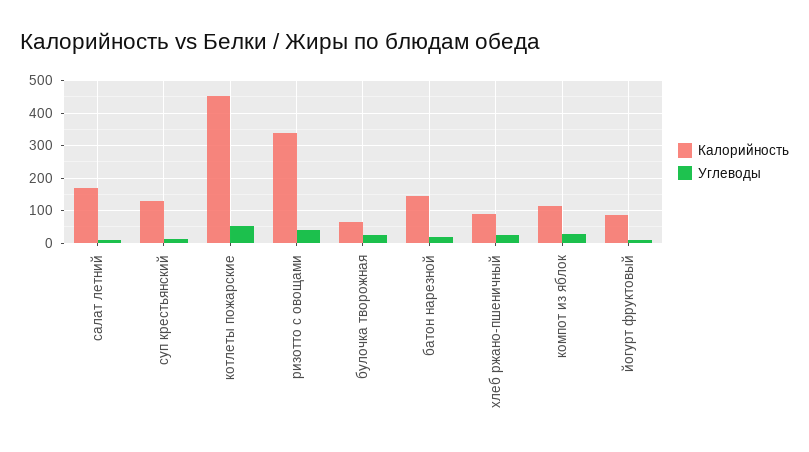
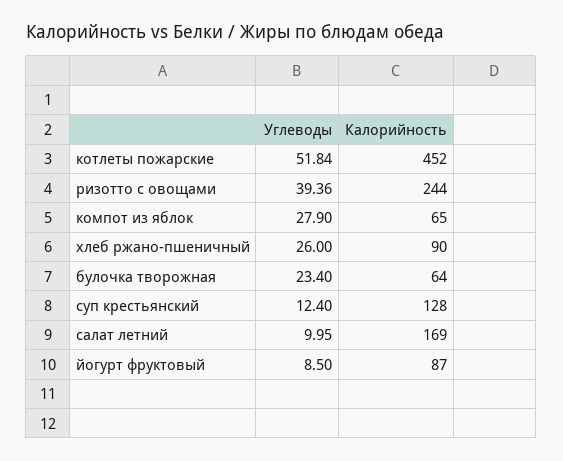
  {
    "Калорийность": {
      "салат летний": 169,
      "суп крестьянский": 128,
      "котлеты пожарские": 452,
-     "ризотто с овощами": 340,
+     "ризотто с овощами": 244,
      "булочка творожная": 64,
-     "батон нарезной": 140,
      "хлеб ржано-пшеничный": 90,
-     "компот из яблок": 120,
+     "компот из яблок": 65,
      "йогурт фруктовый": 87
    },
    "Углеводы": {
      "салат летний": 9.95,
      "суп крестьянский": 12.4,
      "котлеты пожарские": 51.84,
      "ризотто с овощами": 39.36,
      "булочка творожная": 23.4,
-     "батон нарезной": 20,
      "хлеб ржано-пшеничный": 26,
      "компот из яблок": 27.9,
      "йогурт фруктовый": 8.5
    }
  }

